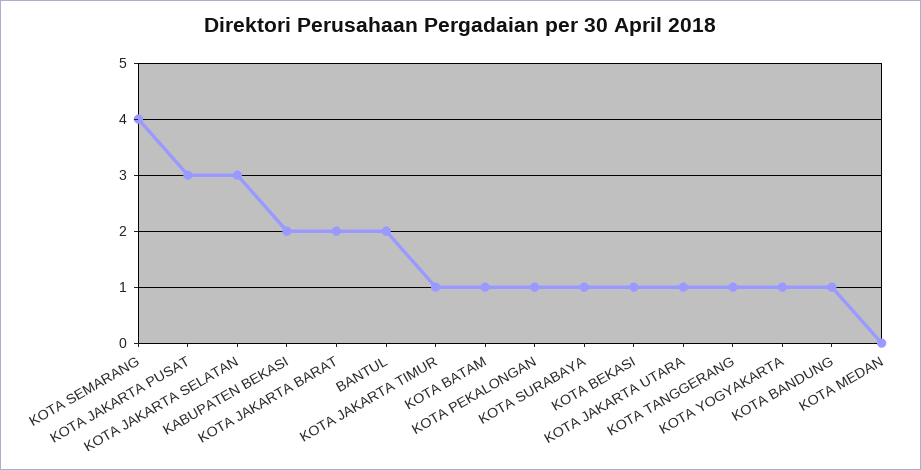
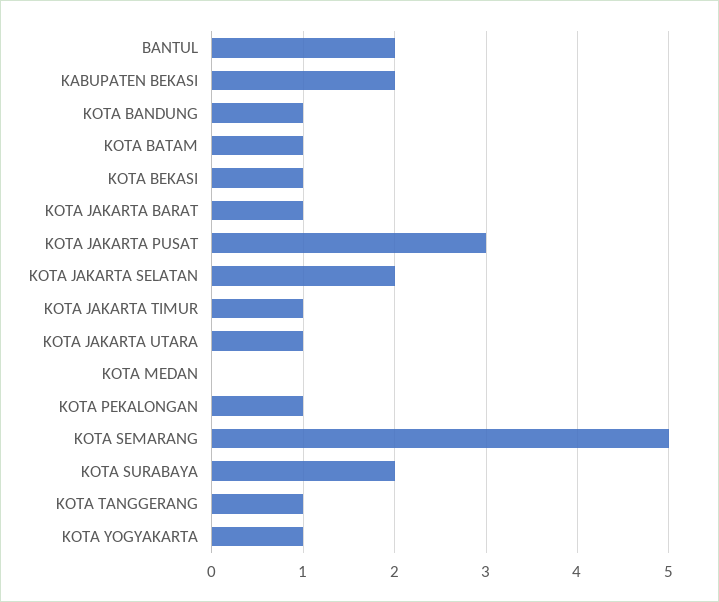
  {
-   "KOTA SEMARANG": 4,
+   "KOTA SEMARANG": 5,
    "KOTA JAKARTA PUSAT": 3,
-   "KOTA JAKARTA SELATAN": 3,
+   "KOTA JAKARTA SELATAN": 2,
    "KABUPATEN BEKASI": 2,
-   "KOTA JAKARTA BARAT": 2,
+   "KOTA JAKARTA BARAT": 1,
    "BANTUL": 2,
    "KOTA JAKARTA TIMUR": 1,
    "KOTA BATAM": 1,
    "KOTA PEKALONGAN": 1,
-   "KOTA SURABAYA": 1,
+   "KOTA SURABAYA": 2,
    "KOTA BEKASI": 1,
    "KOTA JAKARTA UTARA": 1,
    "KOTA TANGGERANG": 1,
    "KOTA YOGYAKARTA": 1,
    "KOTA BANDUNG": 1,
    "KOTA MEDAN": 0
  }

